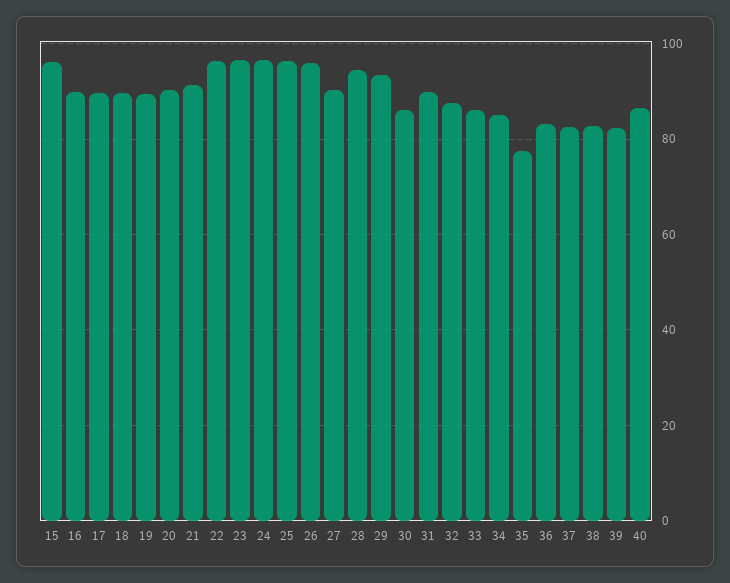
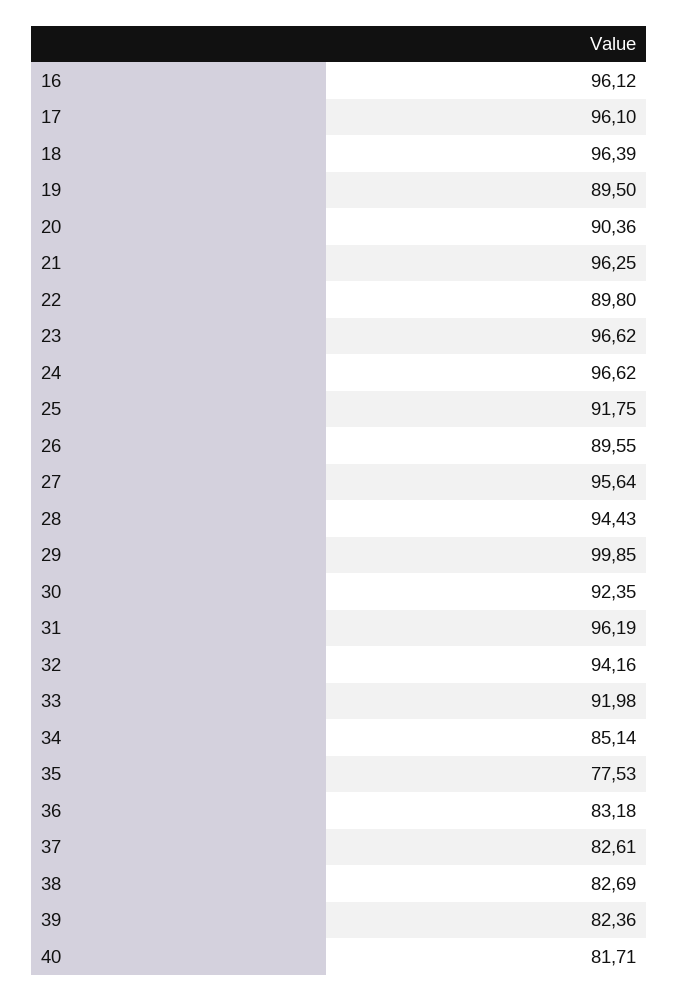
  {
-   "15": 96,
-   "16": 90,
+   "16": 96.12,
-   "17": 90,
+   "17": 96.1,
-   "18": 90,
+   "18": 96.39,
    "19": 89.5,
    "20": 90.36,
-   "21": 92,
+   "21": 96.25,
-   "22": 96,
+   "22": 89.8,
    "23": 96.62,
    "24": 96.62,
-   "25": 96,
+   "25": 91.75,
-   "26": 96,
+   "26": 89.55,
-   "27": 90,
+   "27": 95.64,
    "28": 94.43,
-   "29": 94,
+   "29": 99.85,
-   "30": 86,
+   "30": 92.35,
-   "31": 90,
+   "31": 96.19,
-   "32": 88,
+   "32": 94.16,
-   "33": 86,
+   "33": 91.98,
    "34": 85.14,
    "35": 77.53,
    "36": 83.18,
    "37": 82.61,
    "38": 82.69,
    "39": 82.36,
-   "40": 86
+   "40": 81.71
  }

